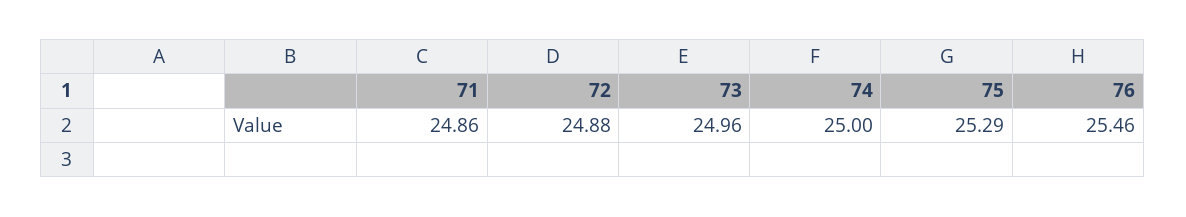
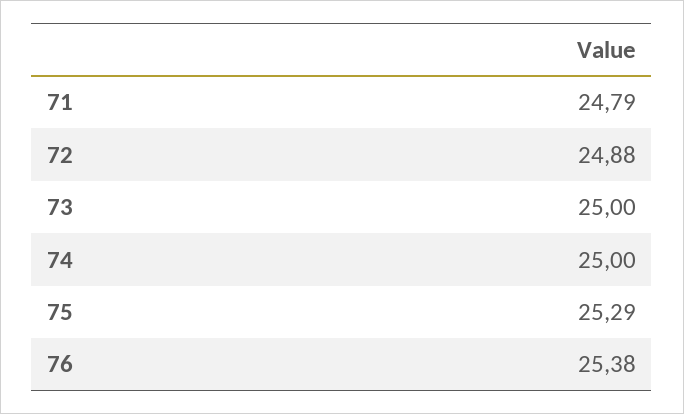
  {
-   "71": 24.86,
+   "71": 24.79,
    "72": 24.88,
-   "73": 24.96,
+   "73": 25,
    "74": 25,
    "75": 25.29,
-   "76": 25.46
+   "76": 25.38
  }

